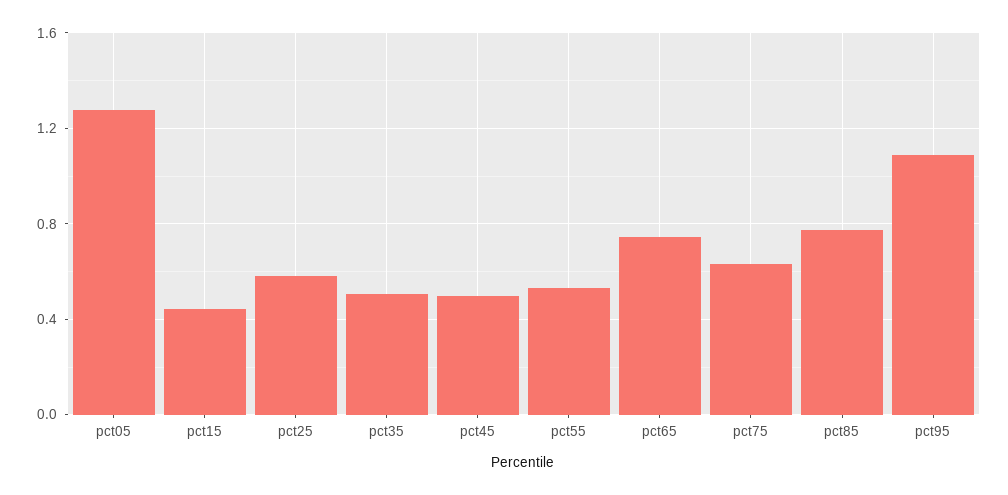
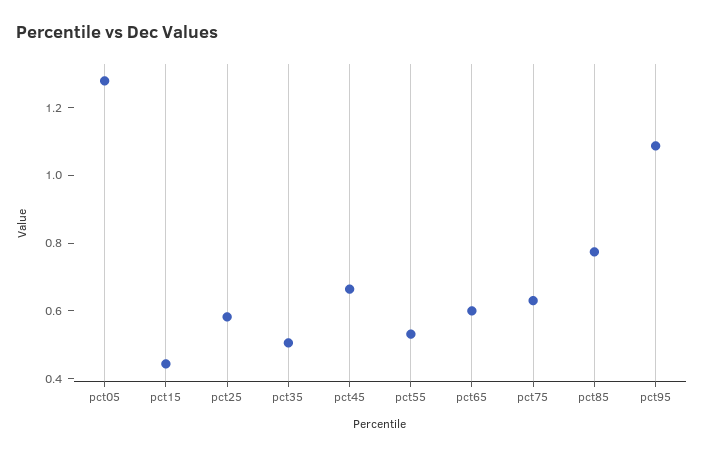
  {
    "pct05": 1.3,
    "pct15": 0.45,
    "pct25": 0.6,
    "pct35": 0.5,
-   "pct45": 0.5,
+   "pct45": 0.65,
    "pct55": 0.55,
-   "pct65": 0.75,
+   "pct65": 0.6,
    "pct75": 0.65,
    "pct85": 0.75,
    "pct95": 1.1
  }

